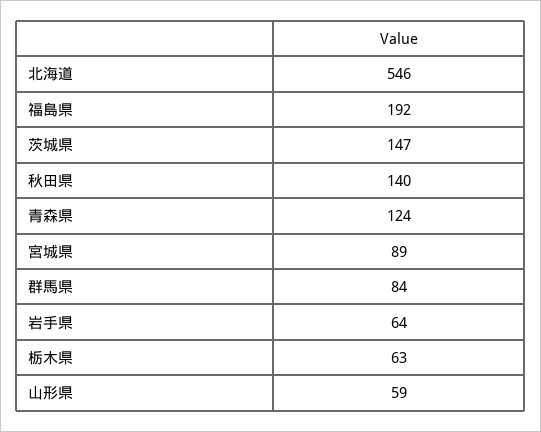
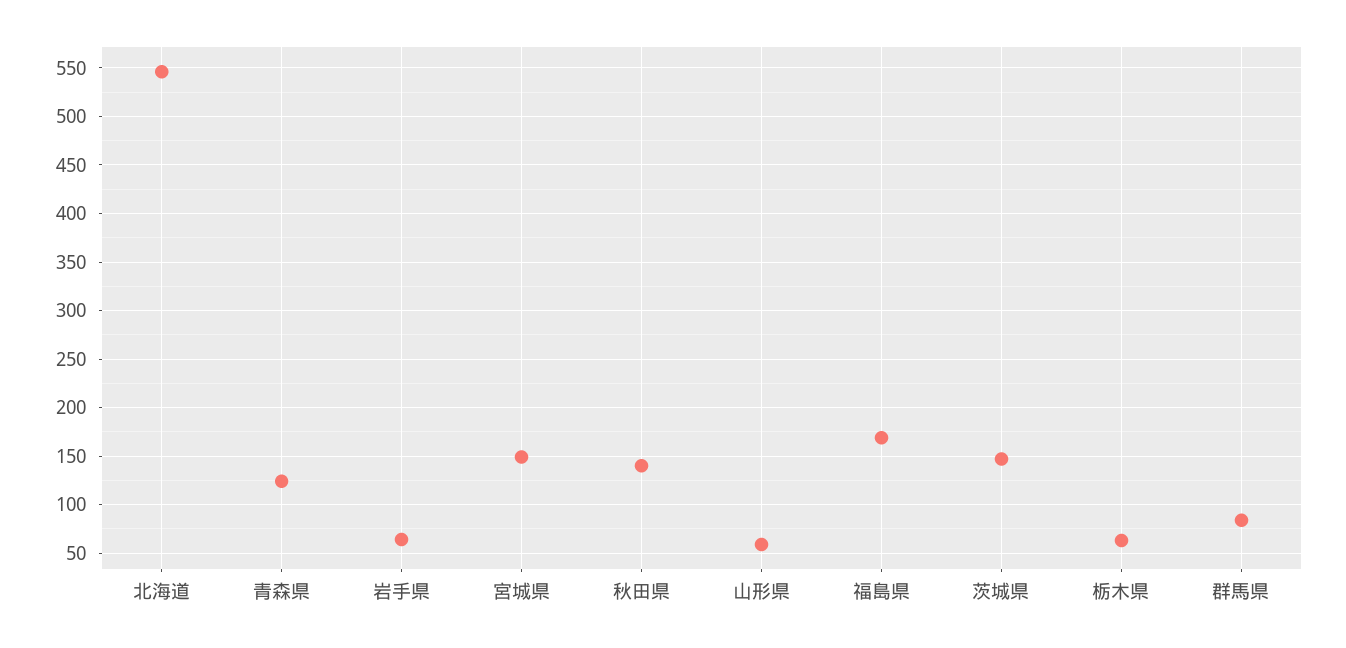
  {
    "北海道": 546,
-   "福島県": 192,
+   "福島県": 170,
    "茨城県": 147,
    "秋田県": 140,
    "青森県": 124,
-   "宮城県": 89,
+   "宮城県": 150,
    "群馬県": 84,
    "岩手県": 64,
    "栃木県": 63,
    "山形県": 59
  }

